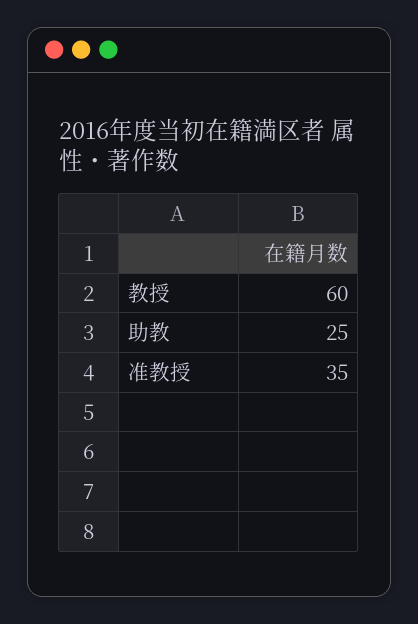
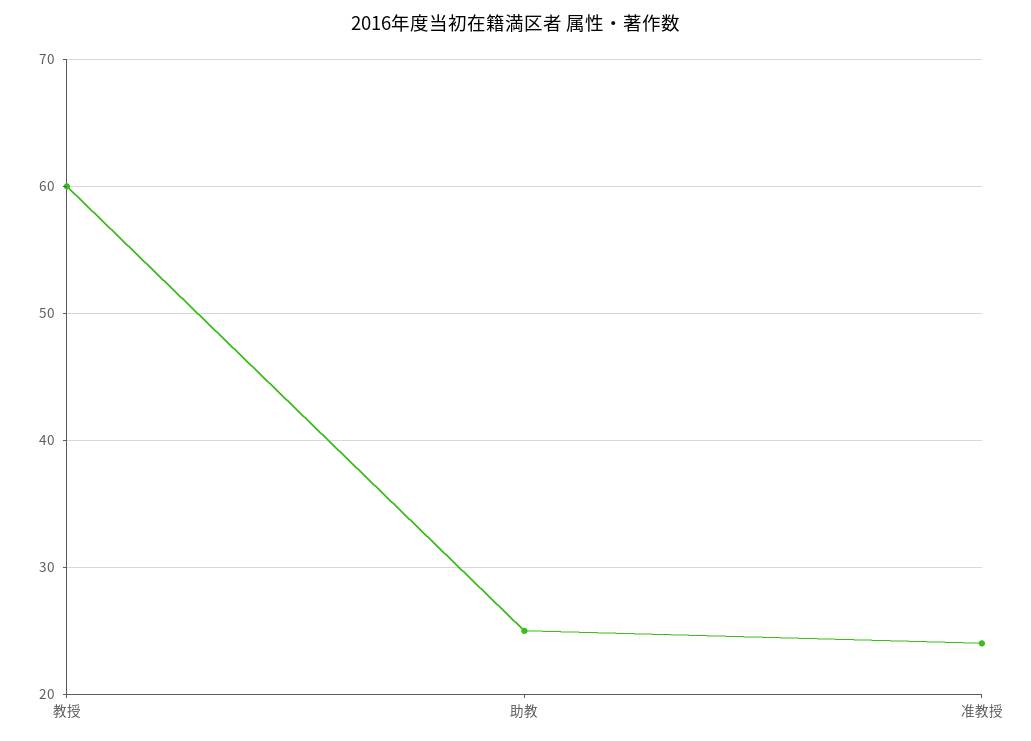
  {
    "教授": 60,
    "助教": 25,
-   "准教授": 35
+   "准教授": 24
  }

